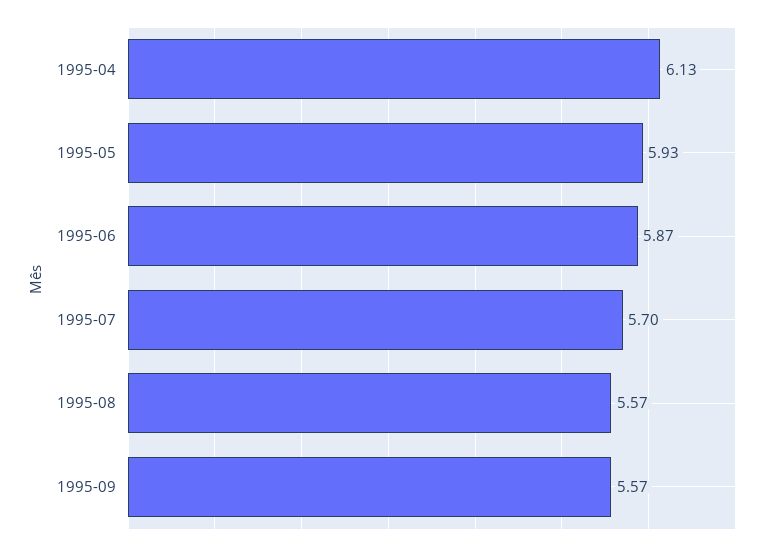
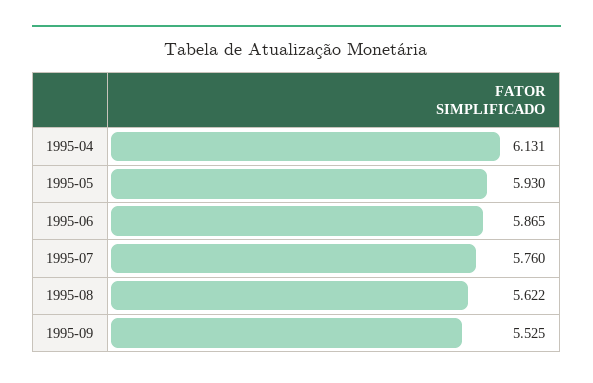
  {
    "1995-04": 6.131,
    "1995-05": 5.93,
    "1995-06": 5.865,
-   "1995-07": 5.7,
+   "1995-07": 5.76,
-   "1995-08": 5.57,
+   "1995-08": 5.622,
-   "1995-09": 5.57
+   "1995-09": 5.525
  }

